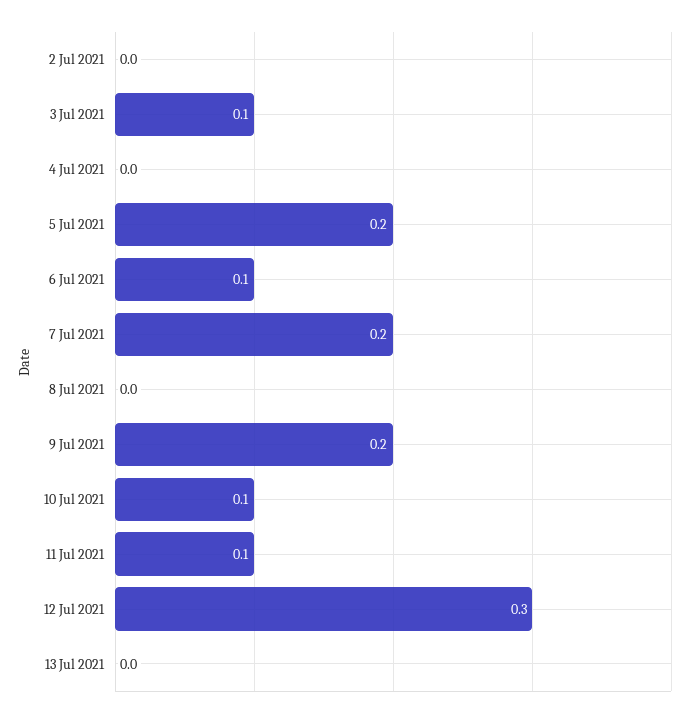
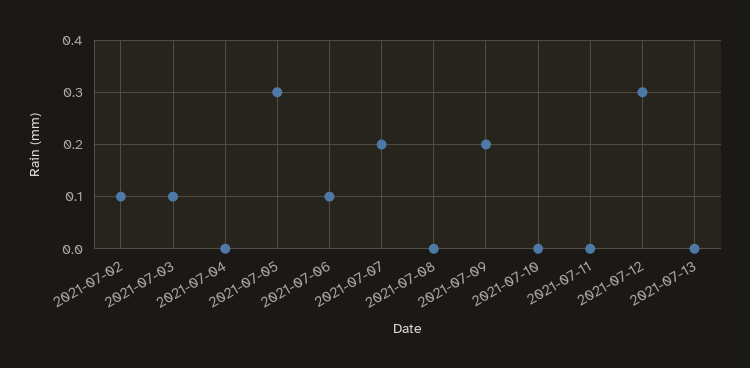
  {
-   "2 Jul 2021": 0,
+   "2 Jul 2021": 0.1,
    "3 Jul 2021": 0.1,
    "4 Jul 2021": 0,
-   "5 Jul 2021": 0.2,
+   "5 Jul 2021": 0.3,
    "6 Jul 2021": 0.1,
    "7 Jul 2021": 0.2,
    "8 Jul 2021": 0,
    "9 Jul 2021": 0.2,
-   "10 Jul 2021": 0.1,
+   "10 Jul 2021": 0,
-   "11 Jul 2021": 0.1,
+   "11 Jul 2021": 0,
    "12 Jul 2021": 0.3,
    "13 Jul 2021": 0
  }

